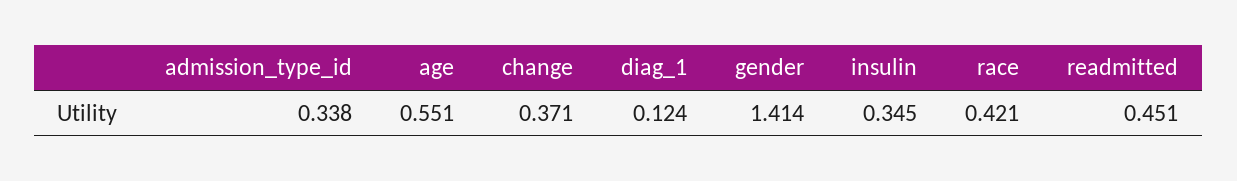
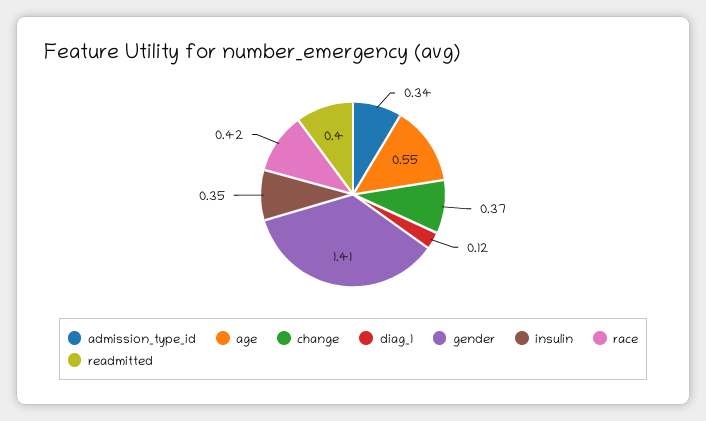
  {
    "admission_type_id": 0.338,
    "age": 0.551,
    "change": 0.371,
    "diag_1": 0.124,
    "gender": 1.414,
    "insulin": 0.345,
    "race": 0.421,
-   "readmitted": 0.451
+   "readmitted": 0.4
  }

